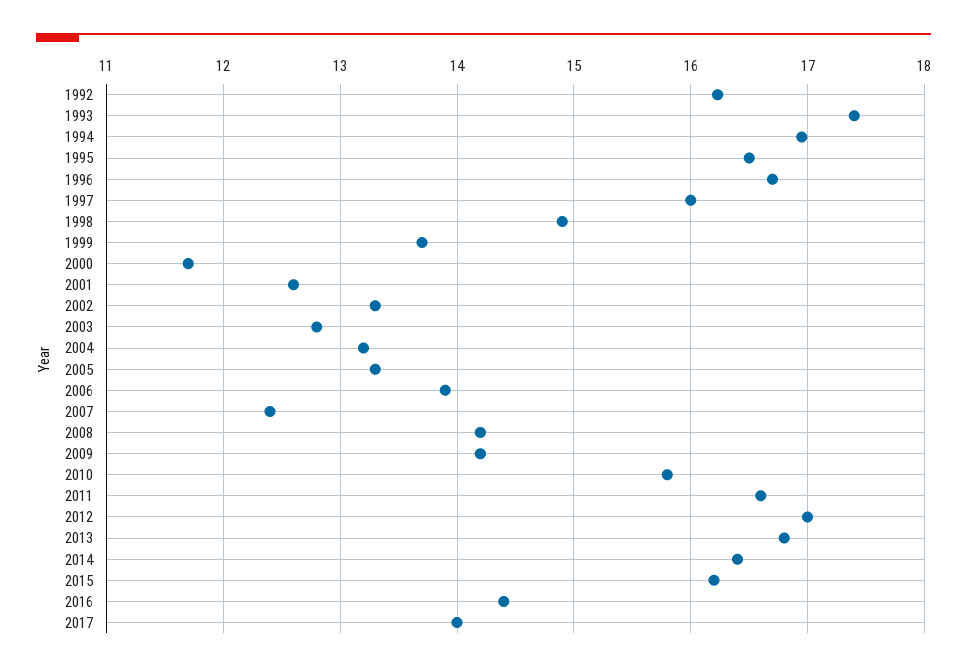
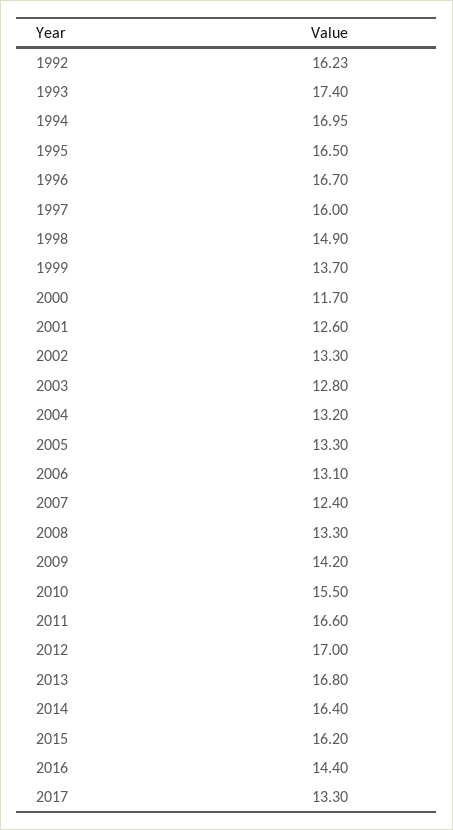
  {
    "1992": 16.23,
    "1993": 17.4,
    "1994": 16.95,
    "1995": 16.5,
    "1996": 16.7,
    "1997": 16,
    "1998": 14.9,
    "1999": 13.7,
    "2000": 11.7,
    "2001": 12.6,
    "2002": 13.3,
    "2003": 12.8,
    "2004": 13.2,
    "2005": 13.3,
-   "2006": 13.9,
+   "2006": 13.1,
    "2007": 12.4,
-   "2008": 14.2,
+   "2008": 13.3,
    "2009": 14.2,
-   "2010": 15.8,
+   "2010": 15.5,
    "2011": 16.6,
    "2012": 17,
    "2013": 16.8,
    "2014": 16.4,
    "2015": 16.2,
    "2016": 14.4,
-   "2017": 14
+   "2017": 13.3
  }

